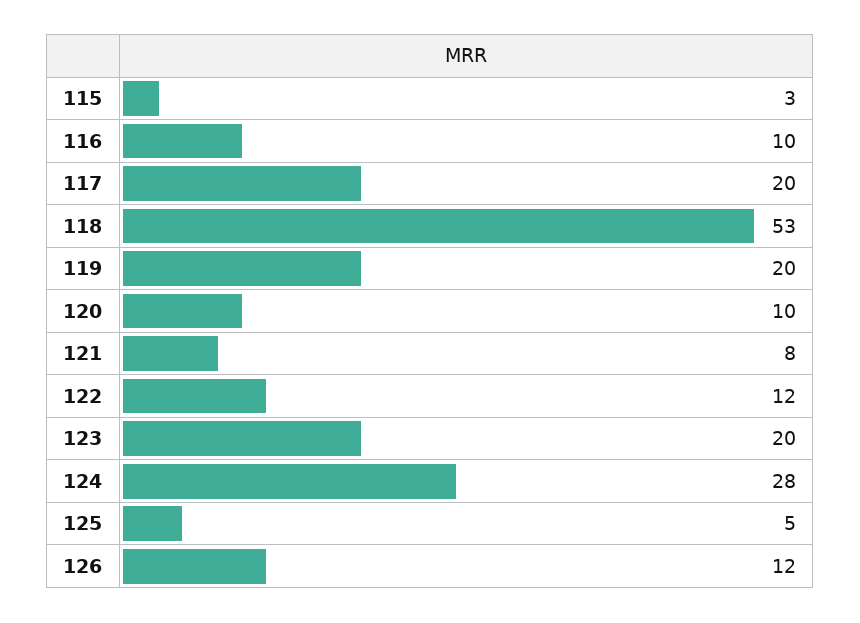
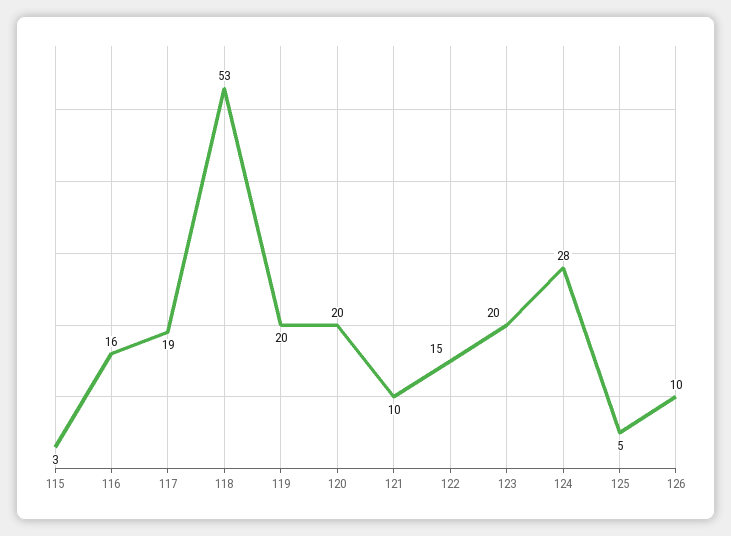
  {
    "115": 3,
-   "116": 10,
+   "116": 16,
-   "117": 20,
+   "117": 19,
    "118": 53,
    "119": 20,
-   "120": 10,
+   "120": 20,
-   "121": 8,
+   "121": 10,
-   "122": 12,
+   "122": 15,
    "123": 20,
    "124": 28,
    "125": 5,
-   "126": 12
+   "126": 10
  }

